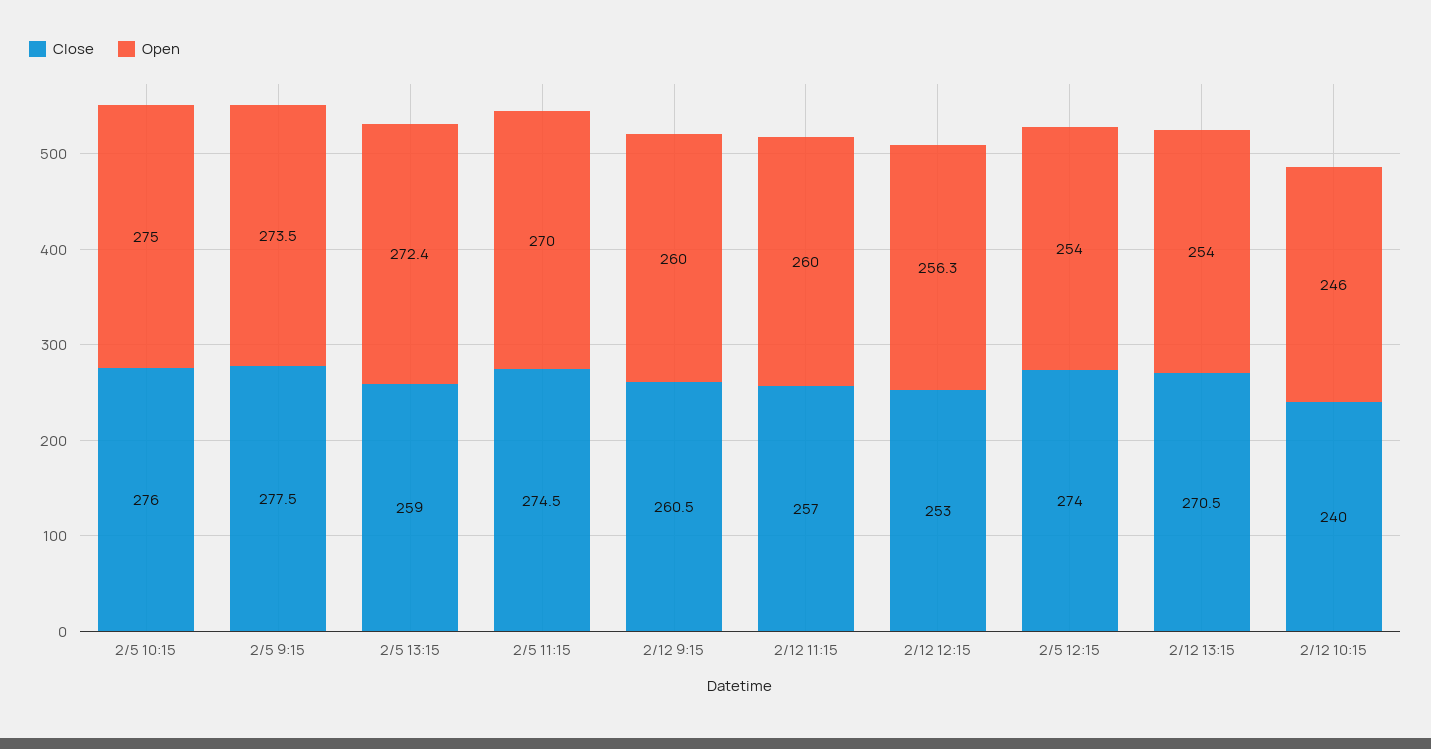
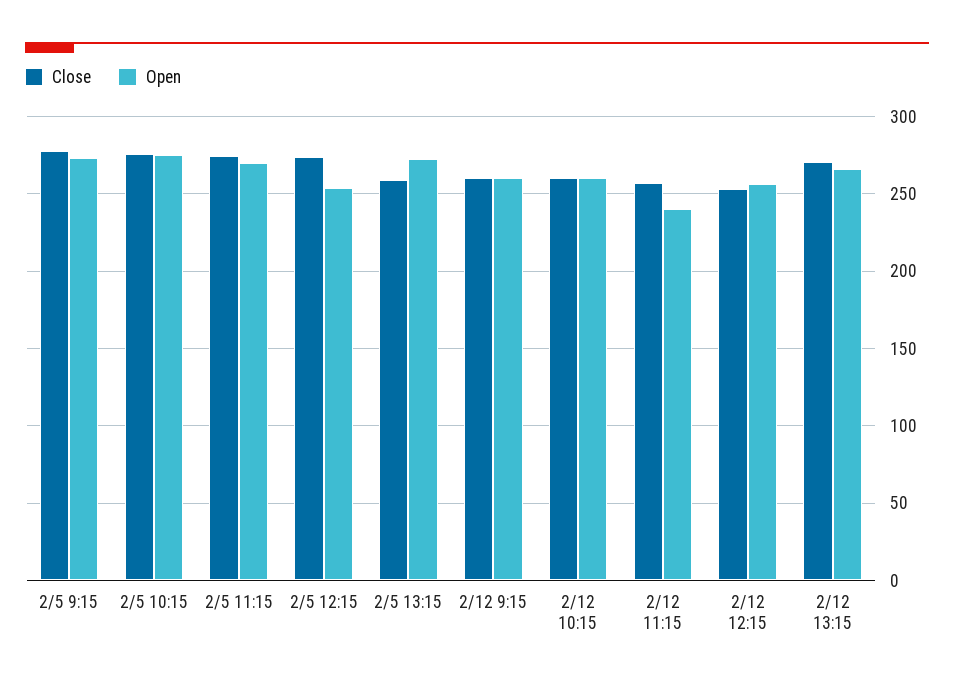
  {
    "Close": {
      "2/5 10:15": 276,
      "2/5 9:15": 277.5,
      "2/5 13:15": 259,
      "2/5 11:15": 274.5,
      "2/12 9:15": 260.5,
      "2/12 11:15": 257,
      "2/12 12:15": 253,
      "2/5 12:15": 274,
      "2/12 13:15": 270.5,
-     "2/12 10:15": 240
+     "2/12 10:15": 260
    },
    "Open": {
      "2/5 10:15": 275,
      "2/5 9:15": 273.5,
      "2/5 13:15": 272.4,
      "2/5 11:15": 270,
      "2/12 9:15": 260,
-     "2/12 11:15": 260,
+     "2/12 11:15": 240,
      "2/12 12:15": 256.3,
      "2/5 12:15": 254,
-     "2/12 13:15": 254,
+     "2/12 13:15": 265,
-     "2/12 10:15": 246
+     "2/12 10:15": 260
    }
  }

